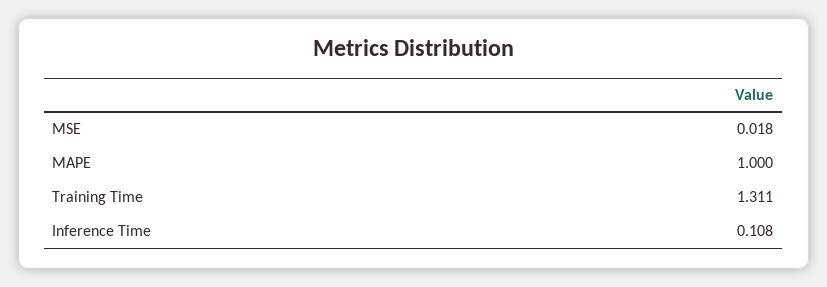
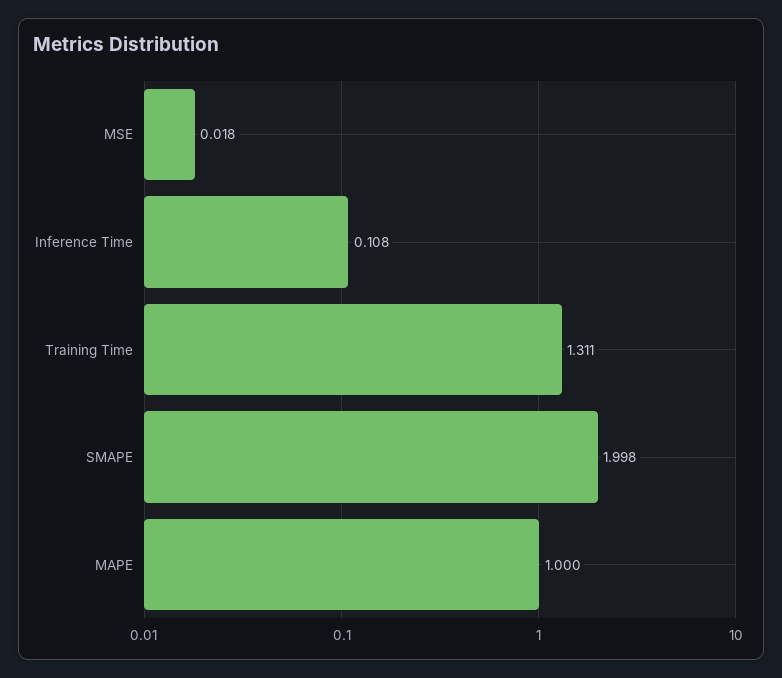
  {
    "MSE": 0.018,
    "MAPE": 1,
    "Training Time": 1.311,
-   "Inference Time": 0.108
+   "Inference Time": 0.108,
+   "SMAPE": 1.998
  }

